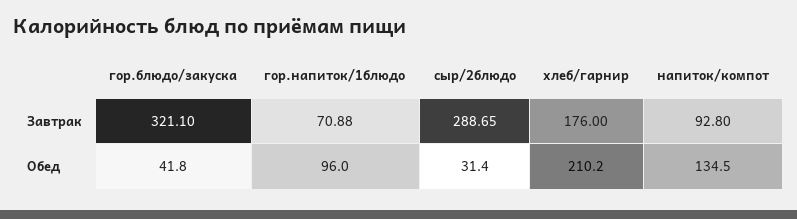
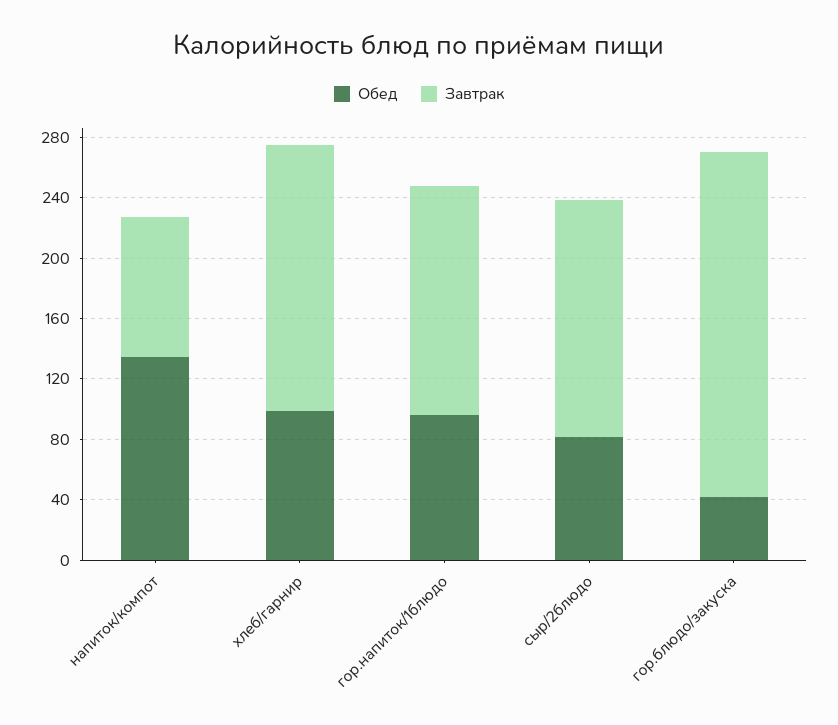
  {
    "Завтрак": {
-     "гор.блюдо/закуска": 321.1,
+     "гор.блюдо/закуска": 230,
-     "гор.напиток/1блюдо": 70.88,
+     "гор.напиток/1блюдо": 150,
-     "сыр/2блюдо": 288.65,
+     "сыр/2блюдо": 160,
      "хлеб/гарнир": 176,
      "напиток/компот": 92.8
    },
    "Обед": {
      "гор.блюдо/закуска": 41.8,
      "гор.напиток/1блюдо": 96,
-     "сыр/2блюдо": 31.4,
+     "сыр/2блюдо": 80,
-     "хлеб/гарнир": 210.2,
+     "хлеб/гарнир": 100,
      "напиток/компот": 134.5
    }
  }

